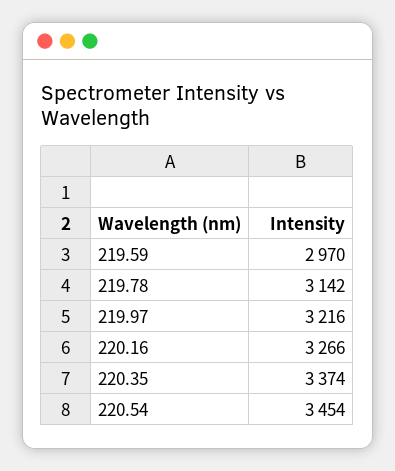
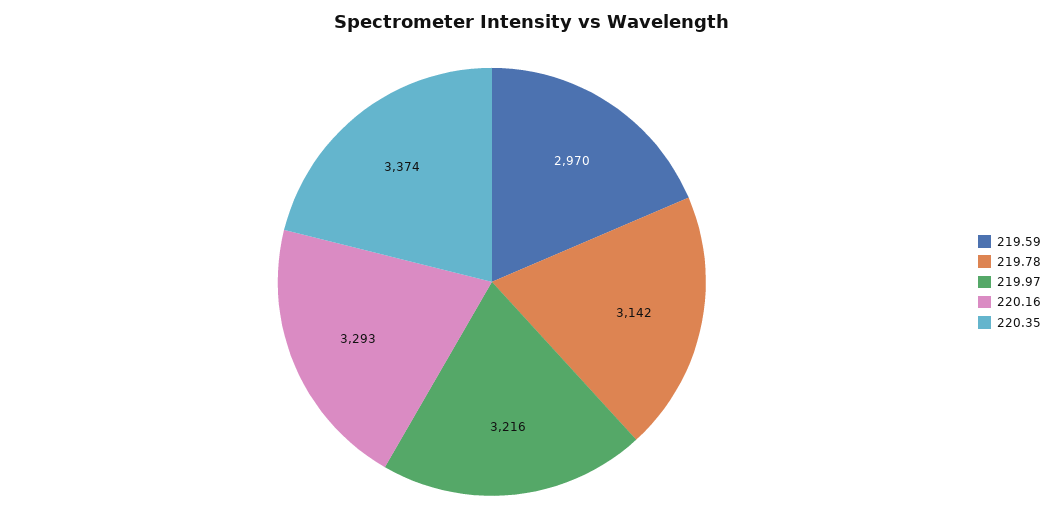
  {
    "219.59": 2970,
    "219.78": 3142,
    "219.97": 3216,
-   "220.16": 3266,
+   "220.16": 3293,
-   "220.35": 3374,
+   "220.35": 3374
-   "220.54": 3454
  }

